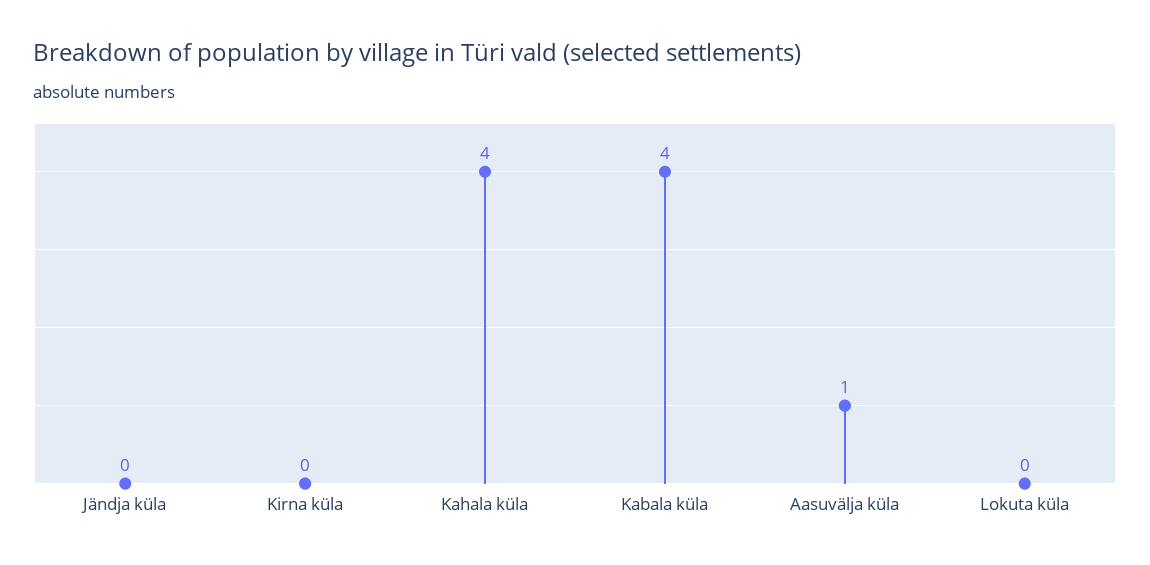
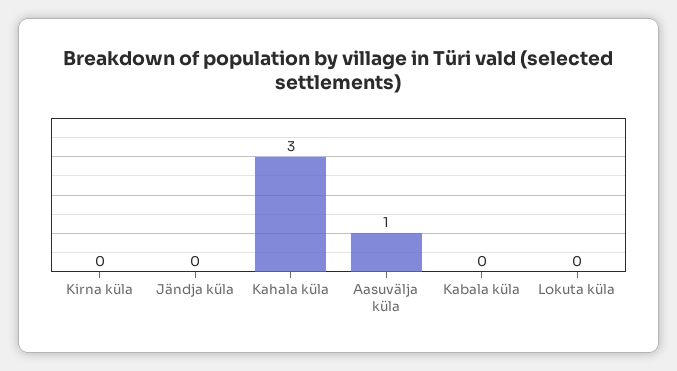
  {
    "Jändja küla": 0,
    "Kirna küla": 0,
-   "Kahala küla": 4,
+   "Kahala küla": 3,
-   "Kabala küla": 4,
+   "Kabala küla": 0,
    "Aasuvälja küla": 1,
    "Lokuta küla": 0
  }

